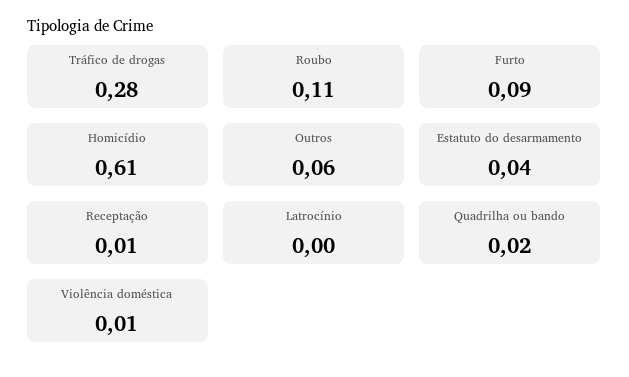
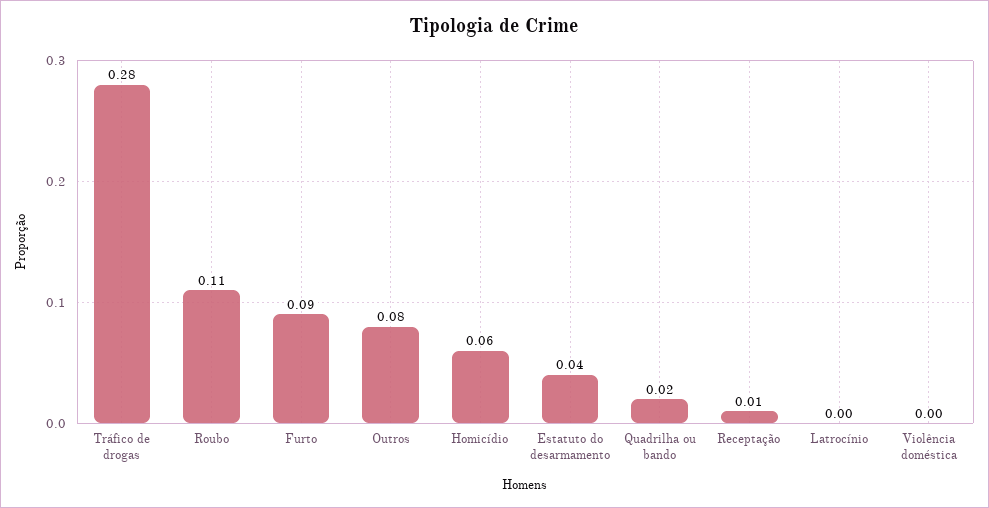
  {
    "Tráfico de drogas": 0.28,
    "Roubo": 0.11,
    "Furto": 0.09,
-   "Homicídio": 0.61,
+   "Homicídio": 0.06,
-   "Outros": 0.06,
+   "Outros": 0.08,
    "Estatuto do desarmamento": 0.04,
    "Receptação": 0.01,
    "Latrocínio": 0,
    "Quadrilha ou bando": 0.02,
-   "Violência doméstica": 0.01
+   "Violência doméstica": 0
  }

